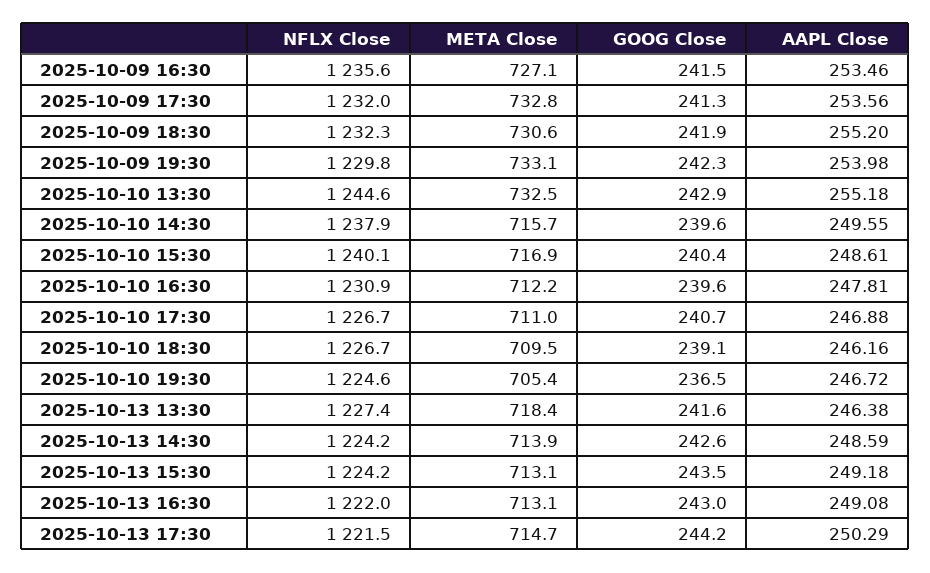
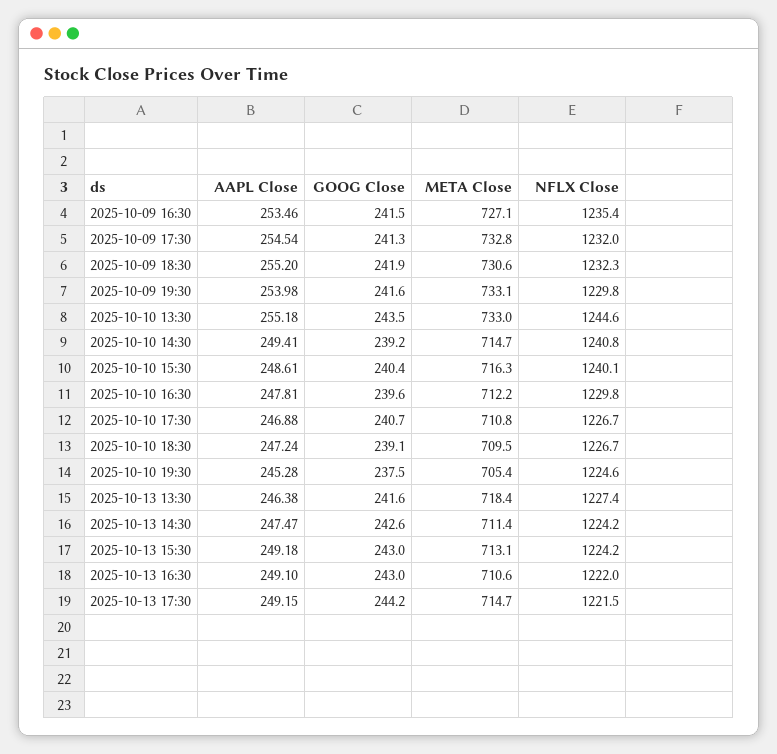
  {
    "NFLX Close": {
-     "2025-10-09 16:30": 1235.6,
+     "2025-10-09 16:30": 1235.4,
      "2025-10-09 17:30": 1232,
      "2025-10-09 18:30": 1232.3,
      "2025-10-09 19:30": 1229.8,
      "2025-10-10 13:30": 1244.6,
-     "2025-10-10 14:30": 1237.9,
+     "2025-10-10 14:30": 1240.8,
      "2025-10-10 15:30": 1240.1,
-     "2025-10-10 16:30": 1230.9,
+     "2025-10-10 16:30": 1229.8,
      "2025-10-10 17:30": 1226.7,
      "2025-10-10 18:30": 1226.7,
      "2025-10-10 19:30": 1224.6,
      "2025-10-13 13:30": 1227.4,
      "2025-10-13 14:30": 1224.2,
      "2025-10-13 15:30": 1224.2,
      "2025-10-13 16:30": 1222,
      "2025-10-13 17:30": 1221.5
    },
    "META Close": {
      "2025-10-09 16:30": 727.1,
      "2025-10-09 17:30": 732.8,
      "2025-10-09 18:30": 730.6,
      "2025-10-09 19:30": 733.1,
-     "2025-10-10 13:30": 732.5,
+     "2025-10-10 13:30": 733,
-     "2025-10-10 14:30": 715.7,
+     "2025-10-10 14:30": 714.7,
-     "2025-10-10 15:30": 716.9,
+     "2025-10-10 15:30": 716.3,
      "2025-10-10 16:30": 712.2,
-     "2025-10-10 17:30": 711,
+     "2025-10-10 17:30": 710.8,
      "2025-10-10 18:30": 709.5,
      "2025-10-10 19:30": 705.4,
      "2025-10-13 13:30": 718.4,
-     "2025-10-13 14:30": 713.9,
+     "2025-10-13 14:30": 711.4,
      "2025-10-13 15:30": 713.1,
-     "2025-10-13 16:30": 713.1,
+     "2025-10-13 16:30": 710.6,
      "2025-10-13 17:30": 714.7
    },
    "GOOG Close": {
      "2025-10-09 16:30": 241.5,
      "2025-10-09 17:30": 241.3,
      "2025-10-09 18:30": 241.9,
-     "2025-10-09 19:30": 242.3,
+     "2025-10-09 19:30": 241.6,
-     "2025-10-10 13:30": 242.9,
+     "2025-10-10 13:30": 243.5,
-     "2025-10-10 14:30": 239.6,
+     "2025-10-10 14:30": 239.2,
      "2025-10-10 15:30": 240.4,
      "2025-10-10 16:30": 239.6,
      "2025-10-10 17:30": 240.7,
      "2025-10-10 18:30": 239.1,
-     "2025-10-10 19:30": 236.5,
+     "2025-10-10 19:30": 237.5,
      "2025-10-13 13:30": 241.6,
      "2025-10-13 14:30": 242.6,
-     "2025-10-13 15:30": 243.5,
+     "2025-10-13 15:30": 243,
      "2025-10-13 16:30": 243,
      "2025-10-13 17:30": 244.2
    },
    "AAPL Close": {
      "2025-10-09 16:30": 253.46,
-     "2025-10-09 17:30": 253.56,
+     "2025-10-09 17:30": 254.54,
      "2025-10-09 18:30": 255.2,
      "2025-10-09 19:30": 253.98,
      "2025-10-10 13:30": 255.18,
-     "2025-10-10 14:30": 249.55,
+     "2025-10-10 14:30": 249.41,
      "2025-10-10 15:30": 248.61,
      "2025-10-10 16:30": 247.81,
      "2025-10-10 17:30": 246.88,
-     "2025-10-10 18:30": 246.16,
+     "2025-10-10 18:30": 247.24,
-     "2025-10-10 19:30": 246.72,
+     "2025-10-10 19:30": 245.28,
      "2025-10-13 13:30": 246.38,
-     "2025-10-13 14:30": 248.59,
+     "2025-10-13 14:30": 247.47,
      "2025-10-13 15:30": 249.18,
-     "2025-10-13 16:30": 249.08,
+     "2025-10-13 16:30": 249.1,
-     "2025-10-13 17:30": 250.29
+     "2025-10-13 17:30": 249.15
    }
  }

